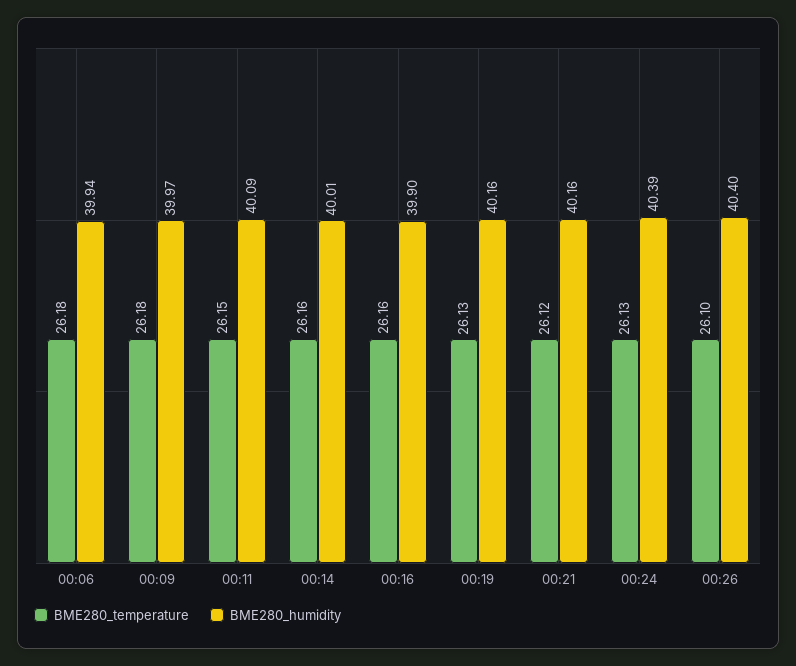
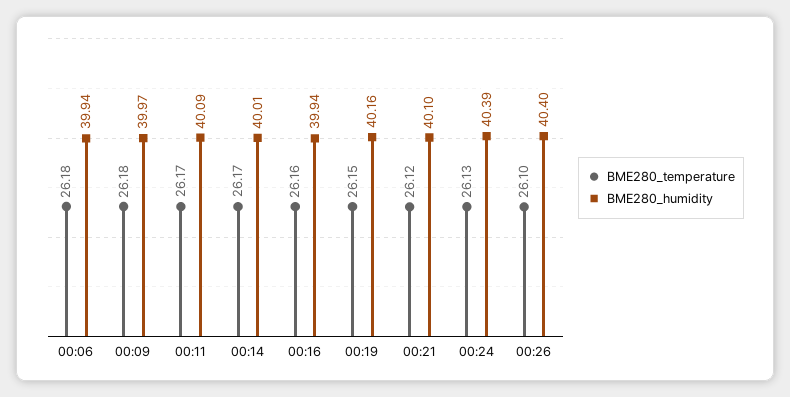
  {
    "BME280_temperature": {
      "00:06": 26.18,
      "00:09": 26.18,
-     "00:11": 26.15,
+     "00:11": 26.17,
-     "00:14": 26.16,
+     "00:14": 26.17,
      "00:16": 26.16,
-     "00:19": 26.13,
+     "00:19": 26.15,
      "00:21": 26.12,
      "00:24": 26.13,
      "00:26": 26.1
    },
    "BME280_humidity": {
      "00:06": 39.94,
      "00:09": 39.97,
      "00:11": 40.09,
      "00:14": 40.01,
-     "00:16": 39.9,
+     "00:16": 39.94,
      "00:19": 40.16,
-     "00:21": 40.16,
+     "00:21": 40.1,
      "00:24": 40.39,
      "00:26": 40.4
    }
  }

